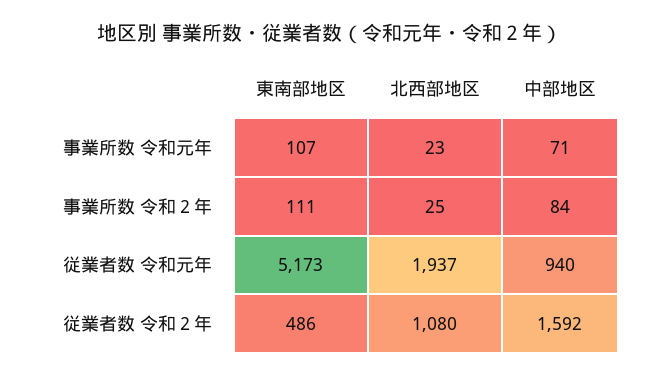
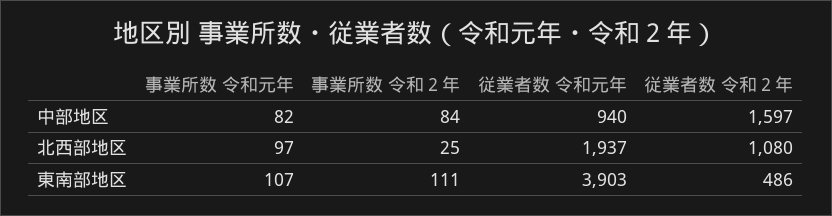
  {
    "東南部地区": {
      "事業所数 令和元年": 107,
      "事業所数 令和２年": 111,
-     "従業者数 令和元年": 5173,
+     "従業者数 令和元年": 3903,
      "従業者数 令和２年": 486
    },
    "北西部地区": {
-     "事業所数 令和元年": 23,
+     "事業所数 令和元年": 97,
      "事業所数 令和２年": 25,
      "従業者数 令和元年": 1937,
      "従業者数 令和２年": 1080
    },
    "中部地区": {
-     "事業所数 令和元年": 71,
+     "事業所数 令和元年": 82,
      "事業所数 令和２年": 84,
      "従業者数 令和元年": 940,
-     "従業者数 令和２年": 1592
+     "従業者数 令和２年": 1597
    }
  }

